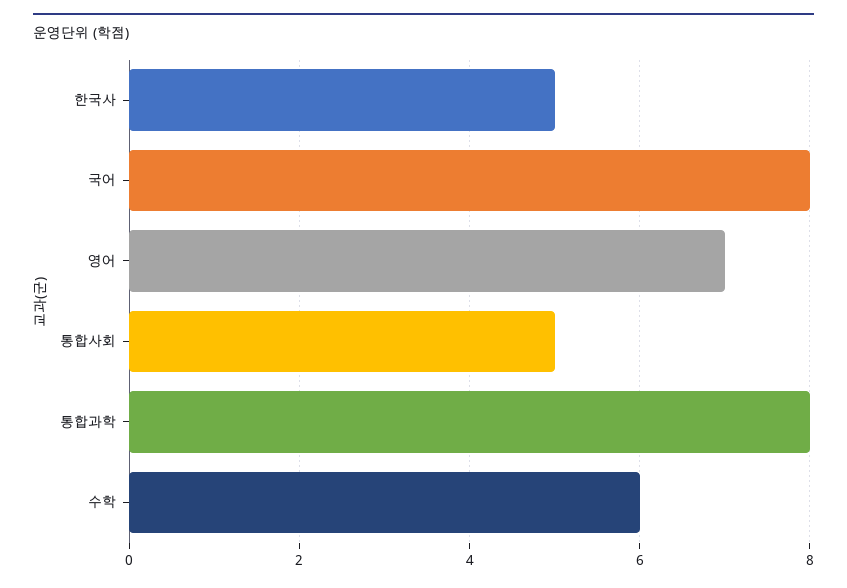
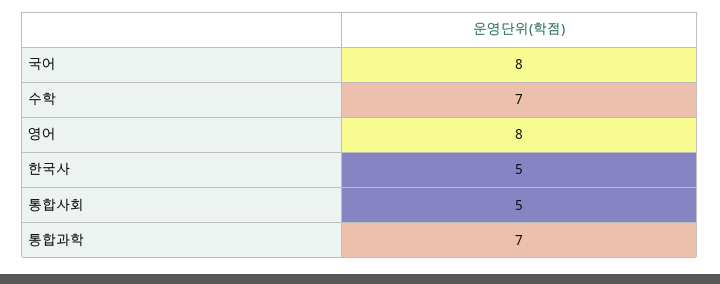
  {
    "한국사": 5,
    "국어": 8,
-   "영어": 7,
+   "영어": 8,
    "통합사회": 5,
-   "통합과학": 8,
+   "통합과학": 7,
-   "수학": 6
+   "수학": 7
  }

